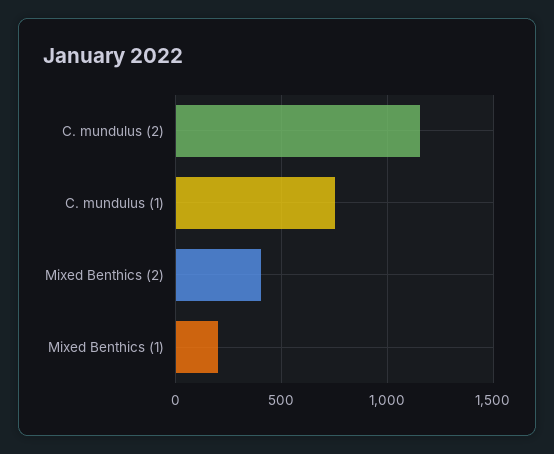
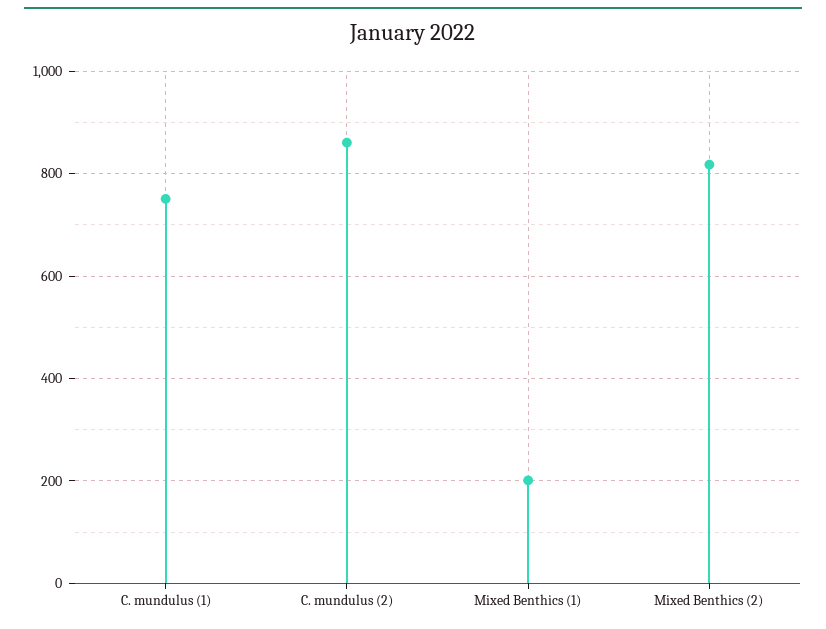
  {
-   "C. mundulus (2)": 1150,
+   "C. mundulus (2)": 860,
    "C. mundulus (1)": 760,
-   "Mixed Benthics (2)": 400,
+   "Mixed Benthics (2)": 820,
    "Mixed Benthics (1)": 200
  }

